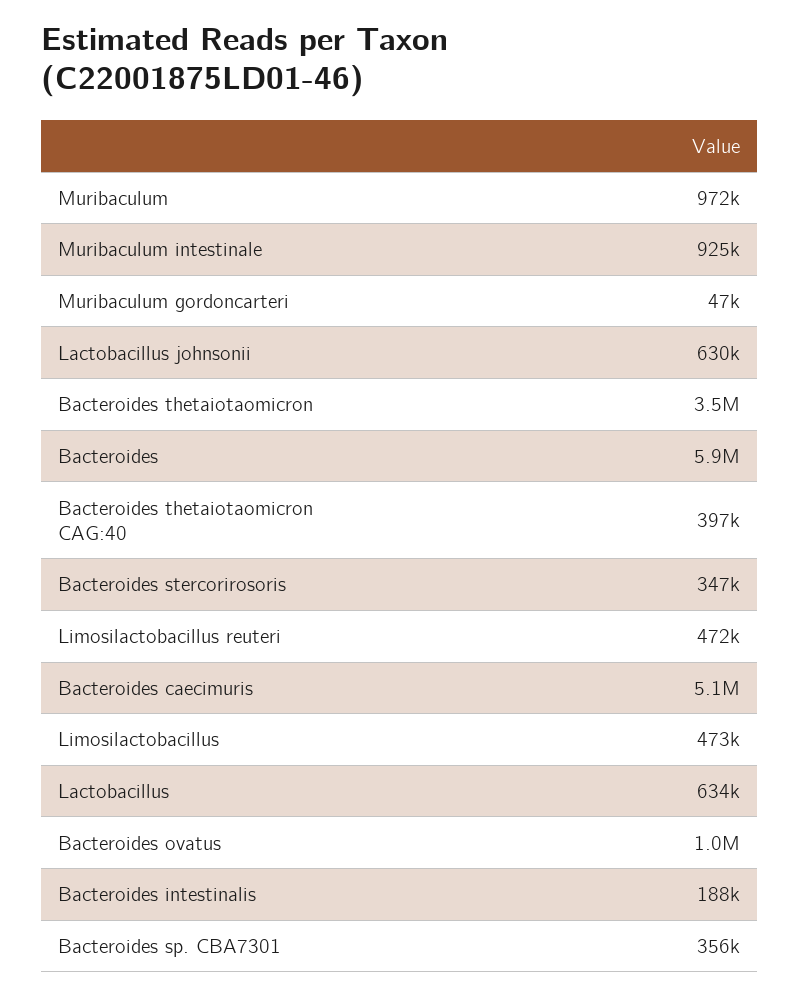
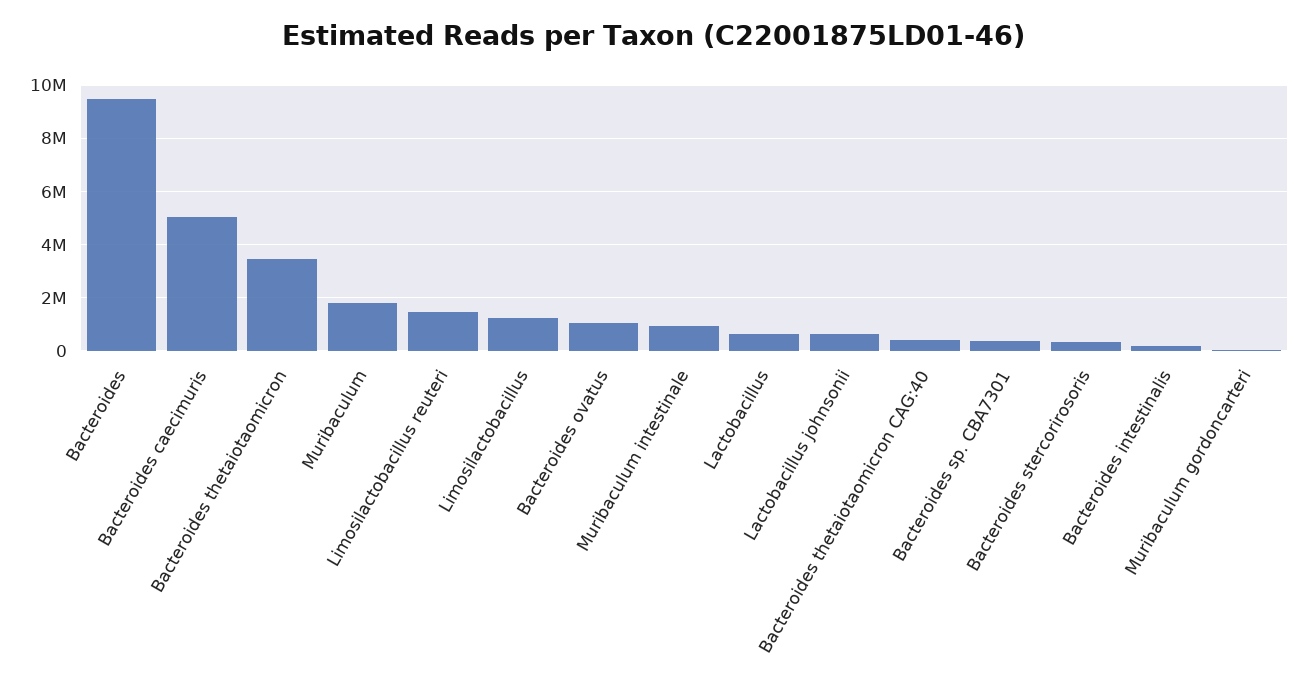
  {
-   "Muribaculum": 972000,
+   "Muribaculum": 1750000,
    "Muribaculum intestinale": 925000,
    "Muribaculum gordoncarteri": 47000,
    "Lactobacillus johnsonii": 630000,
    "Bacteroides thetaiotaomicron": 3500000,
-   "Bacteroides": 5900000,
+   "Bacteroides": 9500000,
    "Bacteroides thetaiotaomicron CAG:40": 397000,
    "Bacteroides stercorirosoris": 347000,
-   "Limosilactobacillus reuteri": 472000,
+   "Limosilactobacillus reuteri": 1500000,
    "Bacteroides caecimuris": 5100000,
-   "Limosilactobacillus": 473000,
+   "Limosilactobacillus": 1250000,
    "Lactobacillus": 634000,
    "Bacteroides ovatus": 1000000,
    "Bacteroides intestinalis": 188000,
    "Bacteroides sp. CBA7301": 356000
  }

